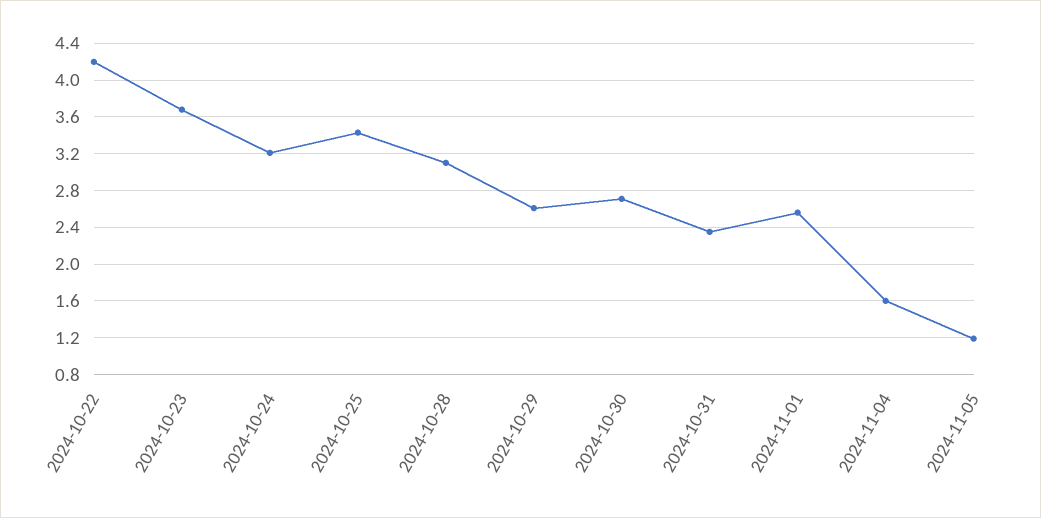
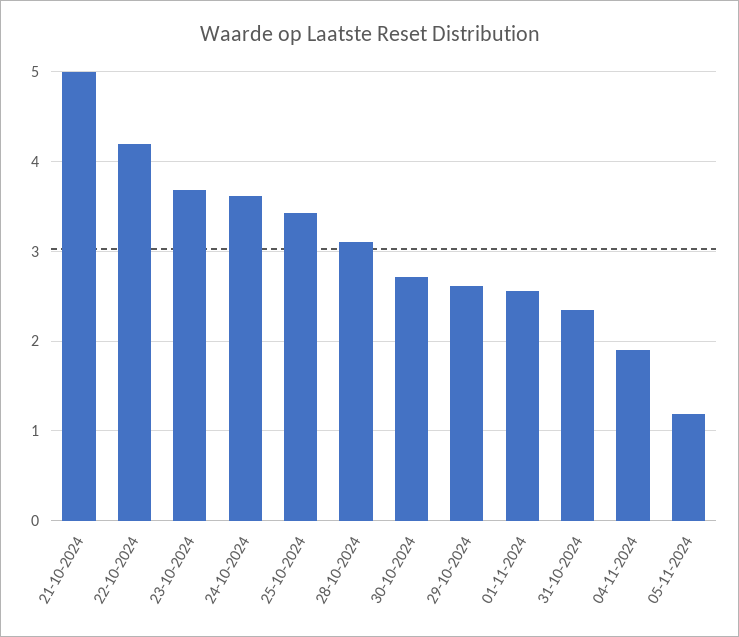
  {
    "2024-10-22": 4.2,
    "2024-10-23": 3.7,
-   "2024-10-24": 3.2,
+   "2024-10-24": 3.6,
    "2024-10-25": 3.4,
    "2024-10-28": 3.1,
    "2024-10-29": 2.6,
    "2024-10-30": 2.7,
    "2024-10-31": 2.4,
    "2024-11-01": 2.6,
-   "2024-11-04": 1.6,
+   "2024-11-04": 1.9,
-   "2024-11-05": 1.2
+   "2024-11-05": 1.2,
+   "21-10-2024": 5
  }

